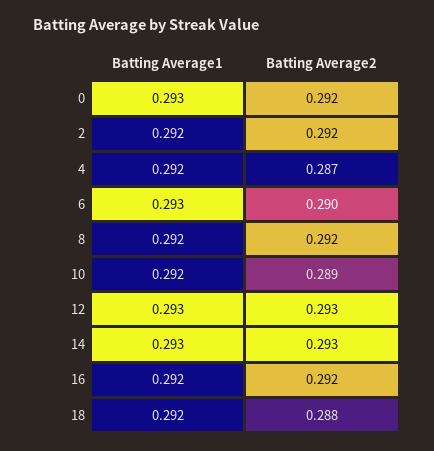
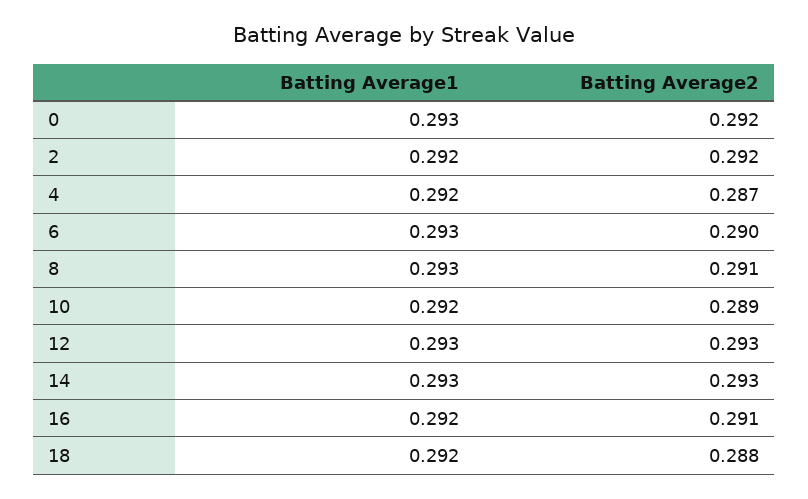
  {
    "Batting Average1": {
      "0": 0.293,
      "2": 0.292,
      "4": 0.292,
      "6": 0.293,
-     "8": 0.292,
+     "8": 0.293,
      "10": 0.292,
      "12": 0.293,
      "14": 0.293,
      "16": 0.292,
      "18": 0.292
    },
    "Batting Average2": {
      "0": 0.292,
      "2": 0.292,
      "4": 0.287,
      "6": 0.29,
-     "8": 0.292,
+     "8": 0.291,
      "10": 0.289,
      "12": 0.293,
      "14": 0.293,
-     "16": 0.292,
+     "16": 0.291,
      "18": 0.288
    }
  }

